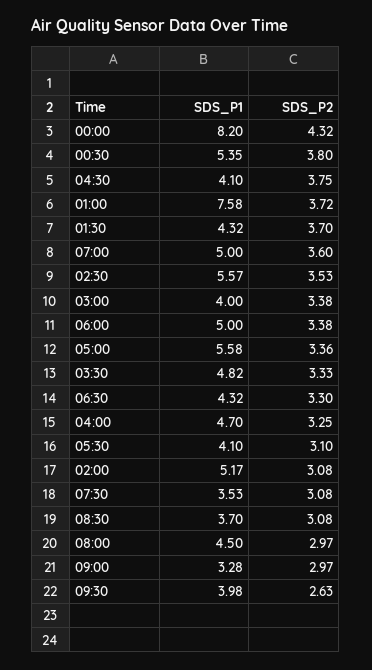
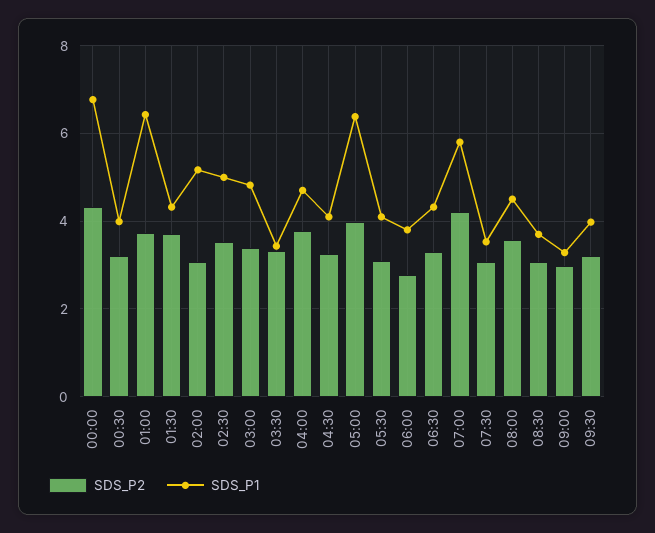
  {
    "SDS_P1": {
-     "00:00": 8.2,
+     "00:00": 6.8,
-     "00:30": 5.35,
+     "00:30": 4,
      "04:30": 4.1,
-     "01:00": 7.58,
+     "01:00": 6.4,
      "01:30": 4.32,
-     "07:00": 5,
+     "07:00": 5.8,
-     "02:30": 5.57,
+     "02:30": 5,
-     "03:00": 4,
+     "03:00": 4.8,
-     "06:00": 5,
+     "06:00": 3.8,
-     "05:00": 5.58,
+     "05:00": 6.4,
-     "03:30": 4.82,
+     "03:30": 3.4,
      "06:30": 4.32,
      "04:00": 4.7,
      "05:30": 4.1,
      "02:00": 5.17,
      "07:30": 3.53,
      "08:30": 3.7,
      "08:00": 4.5,
      "09:00": 3.28,
      "09:30": 3.98
    },
    "SDS_P2": {
      "00:00": 4.32,
-     "00:30": 3.8,
+     "00:30": 3.2,
-     "04:30": 3.75,
+     "04:30": 3.2,
      "01:00": 3.72,
      "01:30": 3.7,
-     "07:00": 3.6,
+     "07:00": 4.2,
      "02:30": 3.53,
      "03:00": 3.38,
-     "06:00": 3.38,
+     "06:00": 2.8,
-     "05:00": 3.36,
+     "05:00": 4,
      "03:30": 3.33,
      "06:30": 3.3,
-     "04:00": 3.25,
+     "04:00": 3.8,
      "05:30": 3.1,
      "02:00": 3.08,
      "07:30": 3.08,
      "08:30": 3.08,
-     "08:00": 2.97,
+     "08:00": 3.6,
      "09:00": 2.97,
-     "09:30": 2.63
+     "09:30": 3.2
    }
  }

